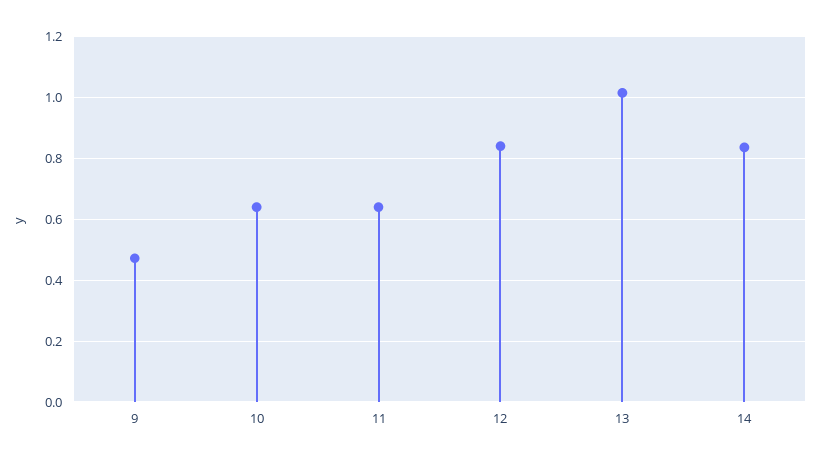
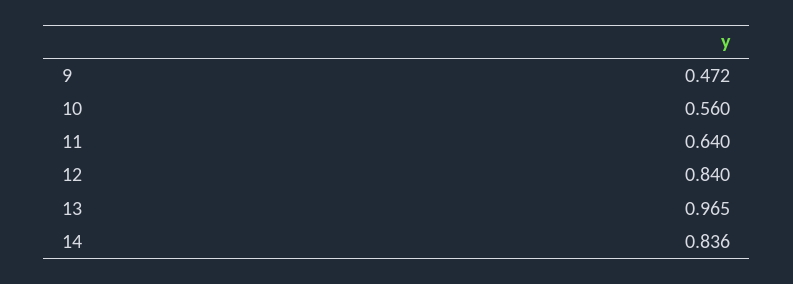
  {
    "9": 0.472,
-   "10": 0.64,
+   "10": 0.56,
    "11": 0.64,
    "12": 0.84,
-   "13": 1.02,
+   "13": 0.965,
    "14": 0.836
  }

